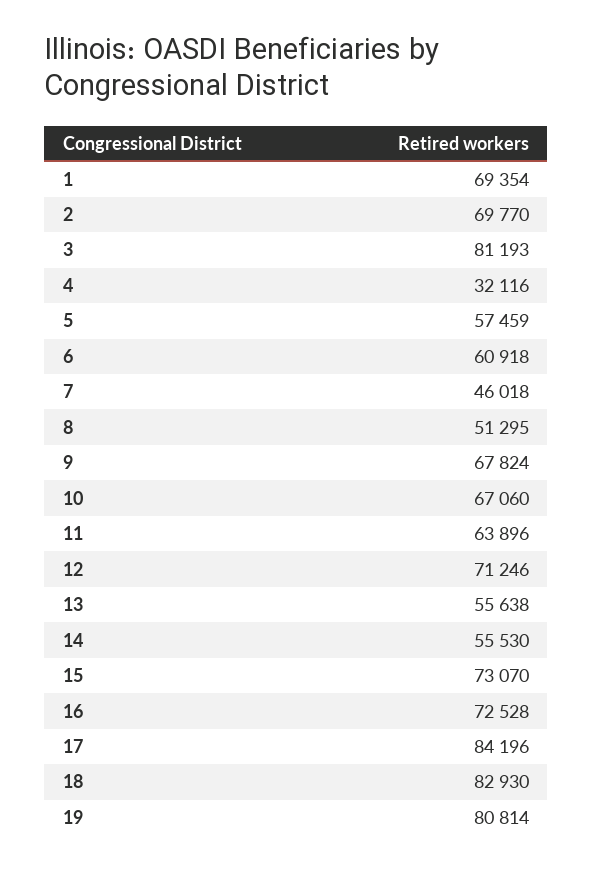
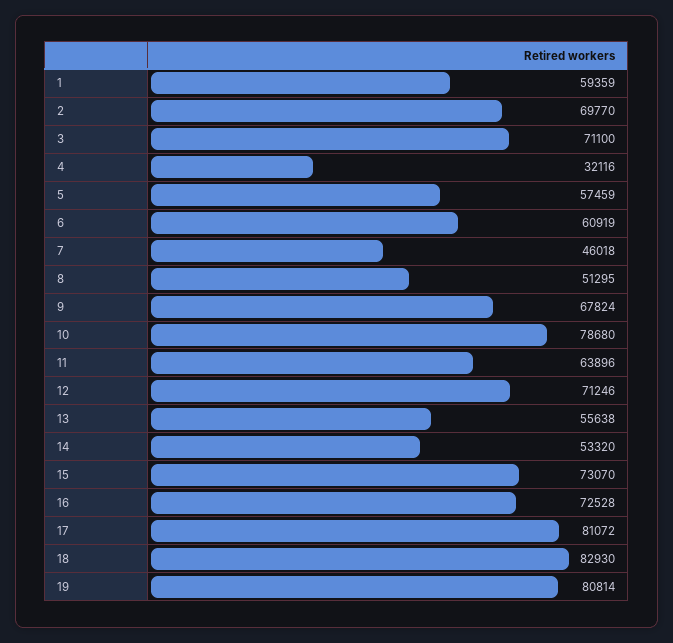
  {
-   "1": 69354,
+   "1": 59359,
    "2": 69770,
-   "3": 81193,
+   "3": 71100,
    "4": 32116,
    "5": 57459,
-   "6": 60918,
+   "6": 60919,
    "7": 46018,
    "8": 51295,
    "9": 67824,
-   "10": 67060,
+   "10": 78680,
    "11": 63896,
    "12": 71246,
    "13": 55638,
-   "14": 55530,
+   "14": 53320,
    "15": 73070,
    "16": 72528,
-   "17": 84196,
+   "17": 81072,
    "18": 82930,
    "19": 80814
  }

